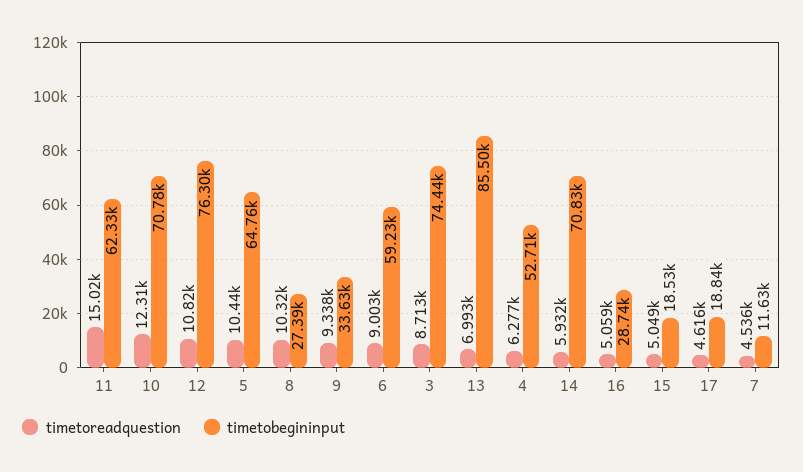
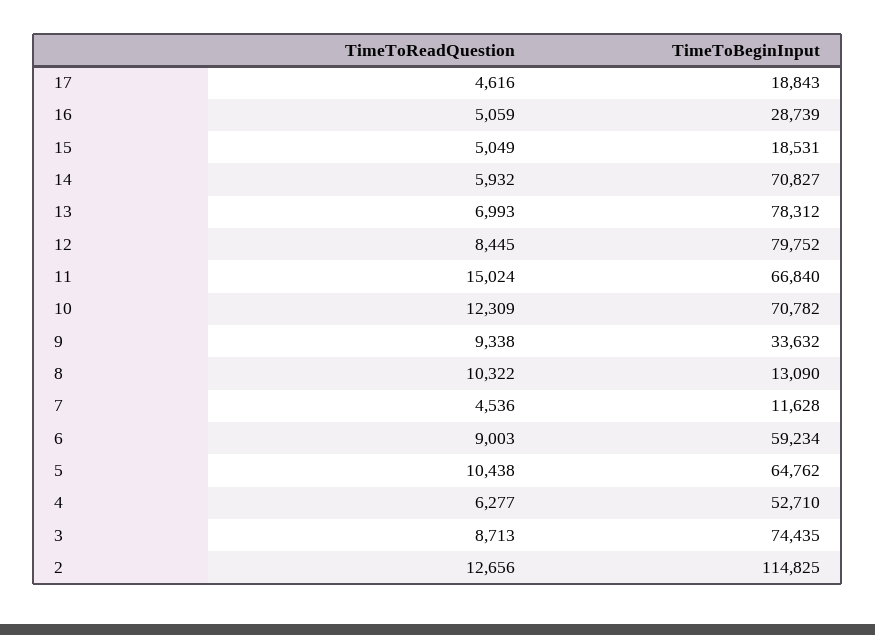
  {
    "timetoreadquestion": {
      "11": 15024,
      "10": 12309,
-     "12": 10820,
+     "12": 8445,
      "5": 10438,
      "8": 10322,
      "9": 9338,
      "6": 9003,
      "3": 8713,
      "13": 6993,
      "4": 6277,
      "14": 5932,
      "16": 5059,
      "15": 5049,
      "17": 4616,
-     "7": 4536
+     "7": 4536,
+     "2": 12656
    },
    "timetobegininput": {
-     "11": 62330,
+     "11": 66840,
      "10": 70782,
-     "12": 76300,
+     "12": 79752,
      "5": 64762,
-     "8": 27390,
+     "8": 13090,
      "9": 33632,
      "6": 59234,
      "3": 74435,
-     "13": 85500,
+     "13": 78312,
      "4": 52710,
      "14": 70827,
      "16": 28739,
      "15": 18531,
      "17": 18843,
-     "7": 11628
+     "7": 11628,
+     "2": 114825
    }
  }

